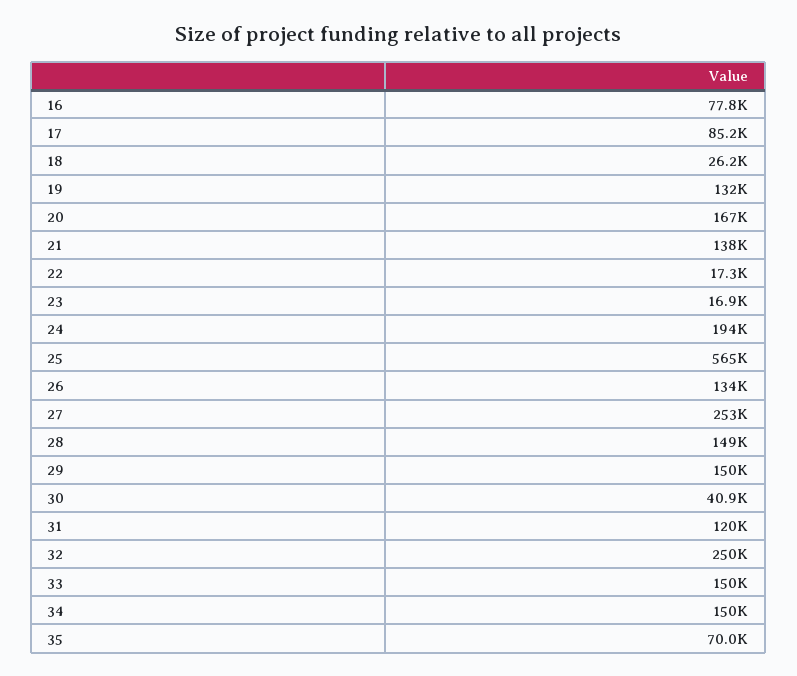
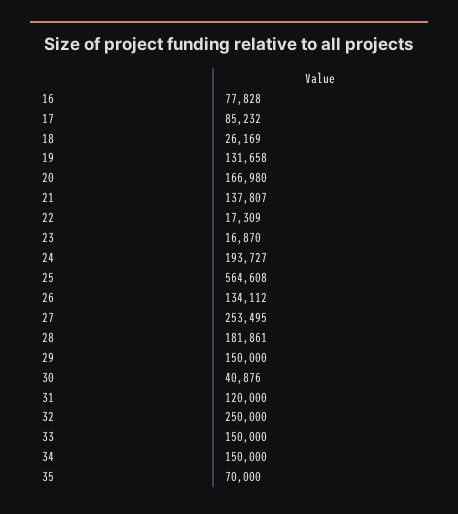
  {
    "16": 77828,
    "17": 85232,
    "18": 26169,
    "19": 131658,
    "20": 166980,
    "21": 137807,
    "22": 17309,
    "23": 16870,
    "24": 193727,
    "25": 564608,
    "26": 134112,
    "27": 253495,
-   "28": 149000,
+   "28": 181861,
    "29": 150000,
    "30": 40876,
    "31": 120000,
    "32": 250000,
    "33": 150000,
    "34": 150000,
    "35": 70000
  }

